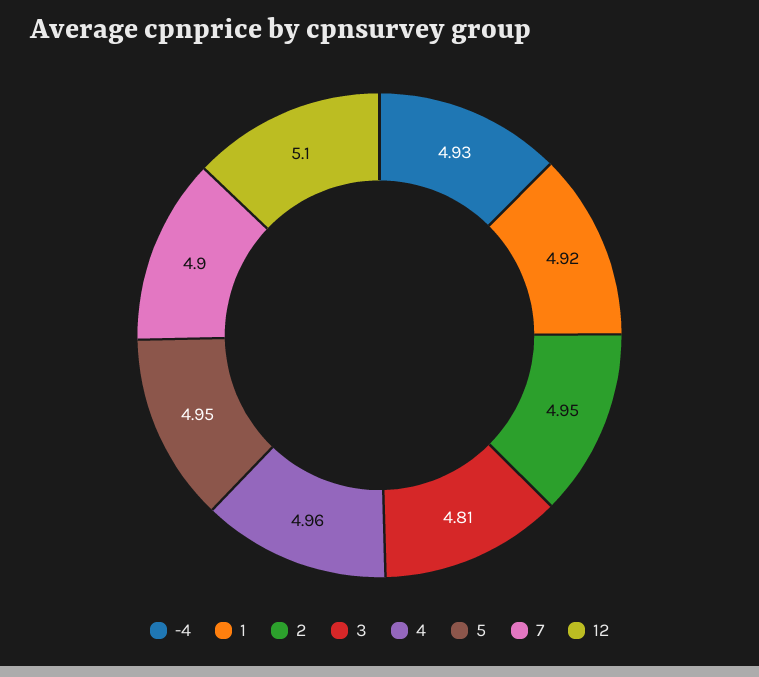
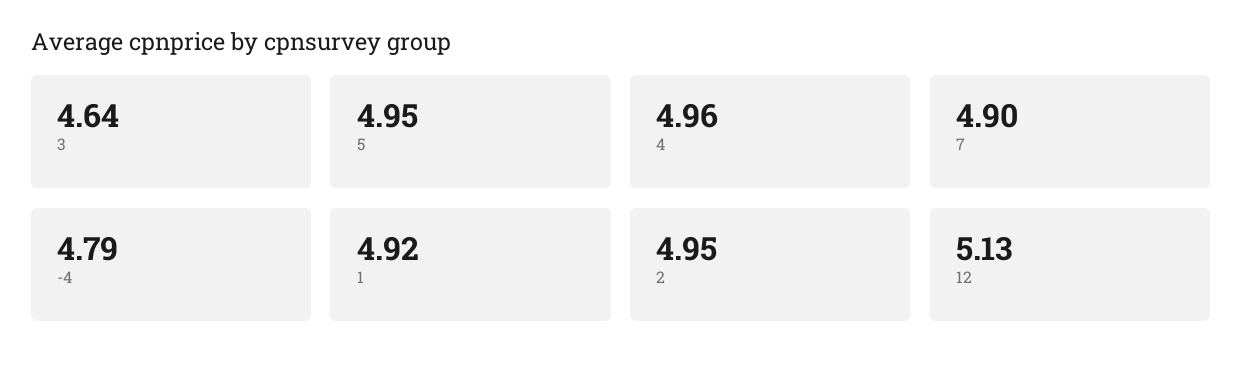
  {
-   "-4": 4.93,
+   "-4": 4.79,
    "1": 4.92,
    "2": 4.95,
-   "3": 4.81,
+   "3": 4.64,
    "4": 4.96,
    "5": 4.95,
    "7": 4.9,
-   "12": 5.1
+   "12": 5.13
  }

